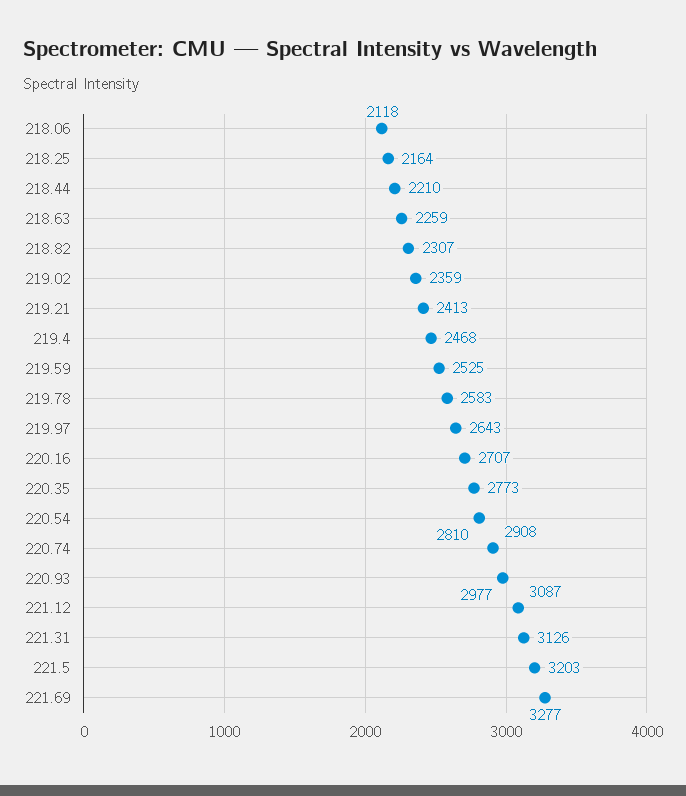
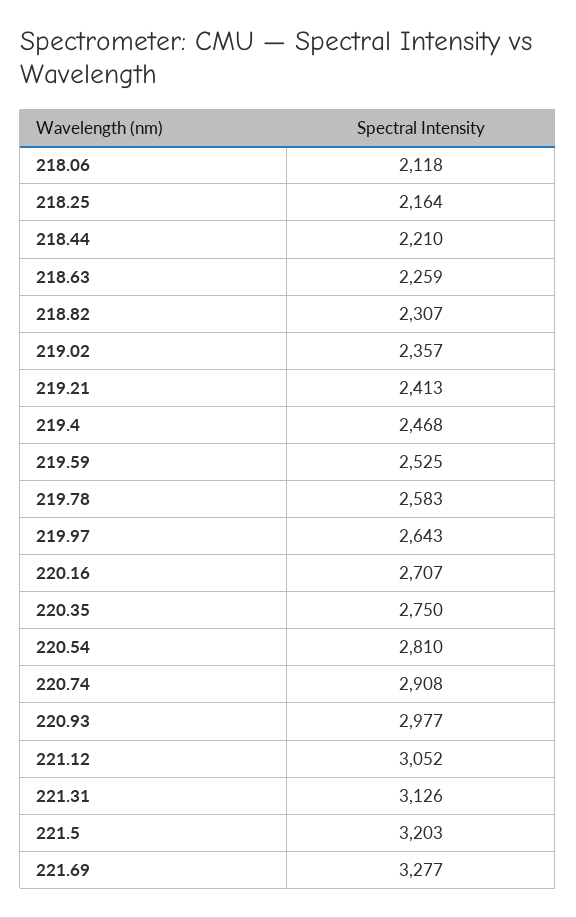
  {
    "218.06": 2118,
    "218.25": 2164,
    "218.44": 2210,
    "218.63": 2259,
    "218.82": 2307,
-   "219.02": 2359,
+   "219.02": 2357,
    "219.21": 2413,
    "219.4": 2468,
    "219.59": 2525,
    "219.78": 2583,
    "219.97": 2643,
    "220.16": 2707,
-   "220.35": 2773,
+   "220.35": 2750,
    "220.54": 2810,
    "220.74": 2908,
    "220.93": 2977,
-   "221.12": 3087,
+   "221.12": 3052,
    "221.31": 3126,
    "221.5": 3203,
    "221.69": 3277
  }

